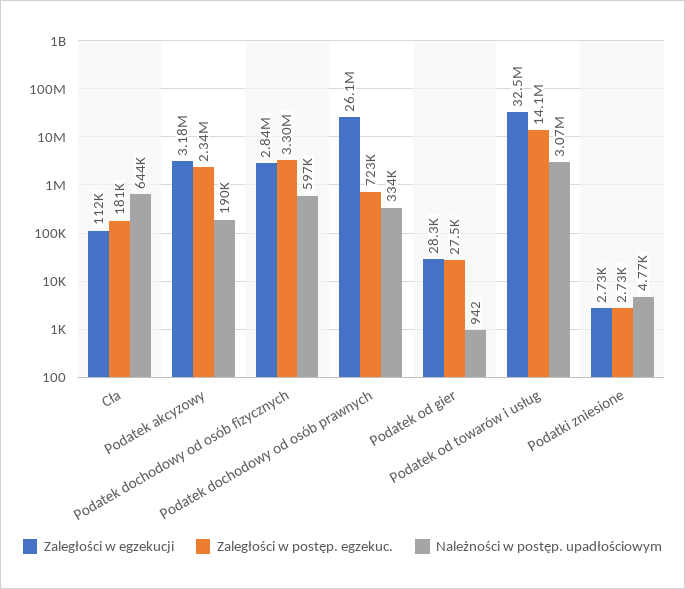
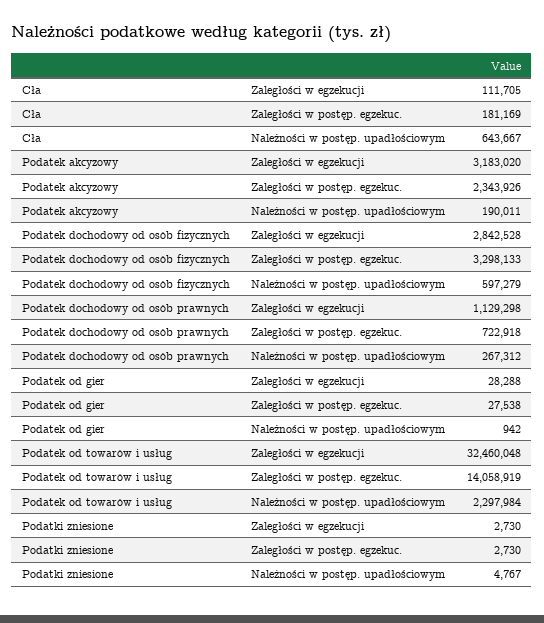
  {
    "Zaległości w egzekucji": {
      "Cła": 111705,
      "Podatek akcyzowy": 3183020,
      "Podatek dochodowy od osób fizycznych": 2842528,
-     "Podatek dochodowy od osób prawnych": 26100000,
+     "Podatek dochodowy od osób prawnych": 1129298,
      "Podatek od gier": 28288,
      "Podatek od towarów i usług": 32460048,
      "Podatki zniesione": 2730
    },
    "Zaległości w postęp. egzekuc.": {
      "Cła": 181169,
      "Podatek akcyzowy": 2343926,
      "Podatek dochodowy od osób fizycznych": 3298133,
      "Podatek dochodowy od osób prawnych": 722918,
      "Podatek od gier": 27538,
      "Podatek od towarów i usług": 14058919,
      "Podatki zniesione": 2730
    },
    "Należności w postęp. upadłościowym": {
      "Cła": 643667,
      "Podatek akcyzowy": 190011,
      "Podatek dochodowy od osób fizycznych": 597279,
-     "Podatek dochodowy od osób prawnych": 334000,
+     "Podatek dochodowy od osób prawnych": 267312,
      "Podatek od gier": 942,
-     "Podatek od towarów i usług": 3070000,
+     "Podatek od towarów i usług": 2297984,
      "Podatki zniesione": 4767
    }
  }

